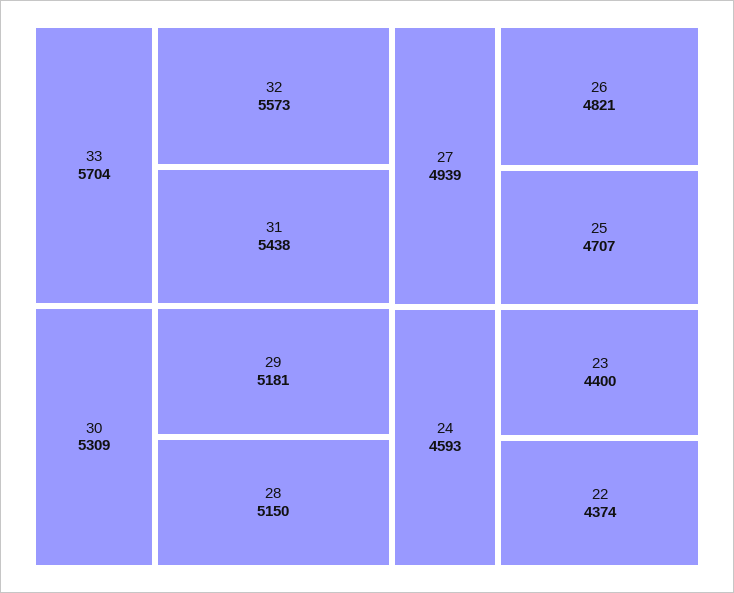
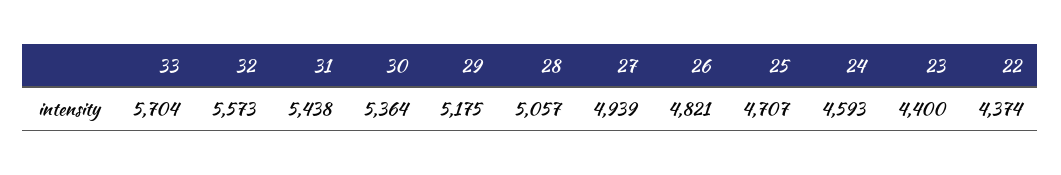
  {
    "33": 5704,
    "32": 5573,
    "31": 5438,
-   "30": 5309,
+   "30": 5364,
-   "29": 5181,
+   "29": 5175,
-   "28": 5150,
+   "28": 5057,
    "27": 4939,
    "26": 4821,
    "25": 4707,
    "24": 4593,
    "23": 4400,
    "22": 4374
  }

